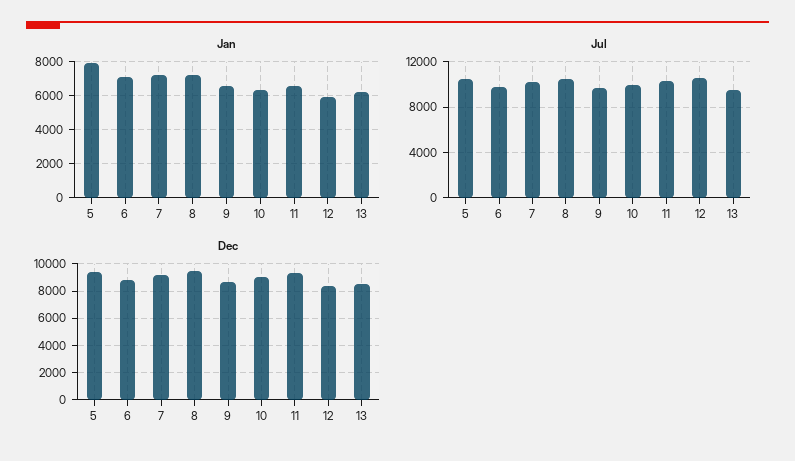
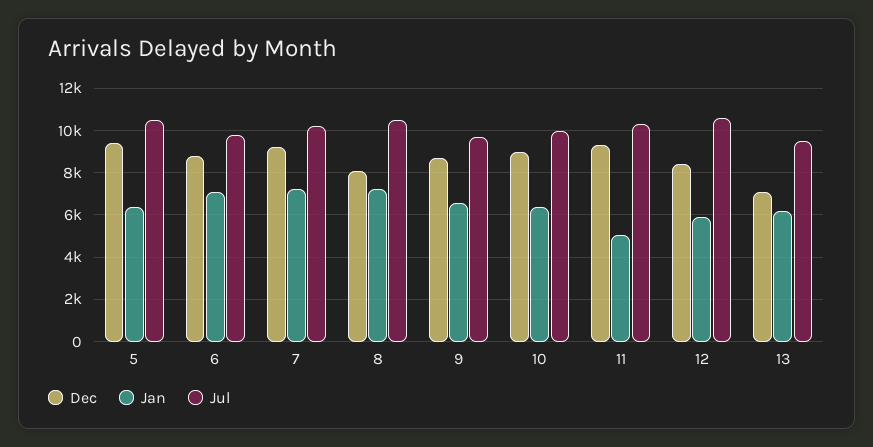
  {
    "Jan": {
-     "5": 8000,
+     "5": 6500,
      "6": 7000,
      "7": 7000,
      "8": 7000,
      "9": 6500,
      "10": 6500,
-     "11": 6500,
+     "11": 5000,
      "12": 6000,
      "13": 6000
    },
    "Jul": {
      "5": 10500,
      "6": 10000,
      "7": 10000,
      "8": 10500,
      "9": 9500,
      "10": 10000,
      "11": 10500,
      "12": 10500,
      "13": 9500
    },
    "Dec": {
      "5": 9500,
      "6": 9000,
      "7": 9000,
-     "8": 9500,
+     "8": 8000,
      "9": 8500,
      "10": 9000,
      "11": 9500,
      "12": 8500,
-     "13": 8500
+     "13": 7000
    }
  }

